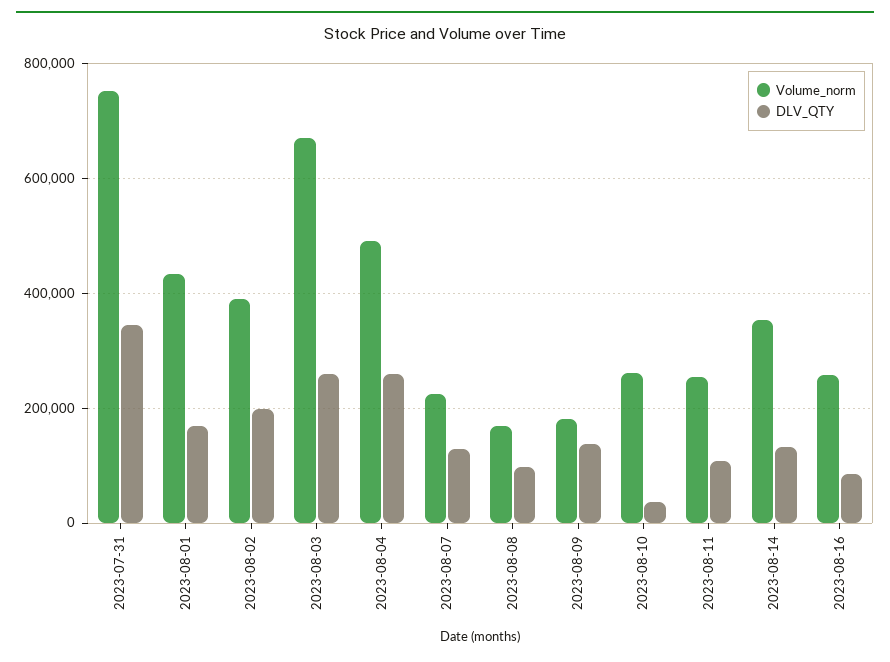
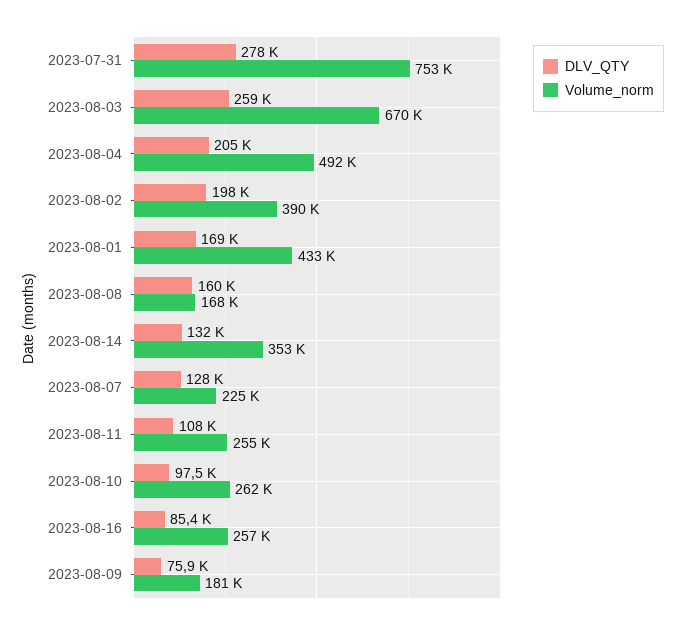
  {
    "Volume_norm": {
      "2023-07-31": 753000,
      "2023-08-01": 433000,
      "2023-08-02": 390000,
      "2023-08-03": 670000,
      "2023-08-04": 492000,
      "2023-08-07": 225000,
      "2023-08-08": 168000,
      "2023-08-09": 181000,
      "2023-08-10": 262000,
      "2023-08-11": 255000,
      "2023-08-14": 353000,
      "2023-08-16": 257000
    },
    "DLV_QTY": {
-     "2023-07-31": 340000,
+     "2023-07-31": 278000,
      "2023-08-01": 169000,
      "2023-08-02": 198000,
      "2023-08-03": 259000,
-     "2023-08-04": 260000,
+     "2023-08-04": 205000,
      "2023-08-07": 128000,
-     "2023-08-08": 100000,
+     "2023-08-08": 160000,
-     "2023-08-09": 140000,
+     "2023-08-09": 75900,
-     "2023-08-10": 40000,
+     "2023-08-10": 97500,
      "2023-08-11": 108000,
      "2023-08-14": 132000,
      "2023-08-16": 85400
    }
  }

